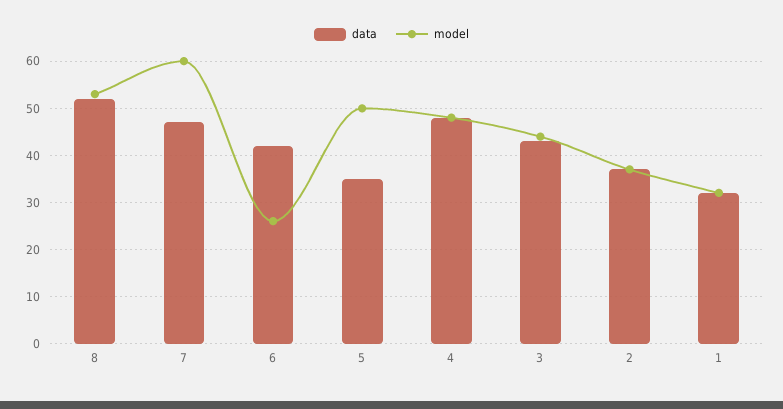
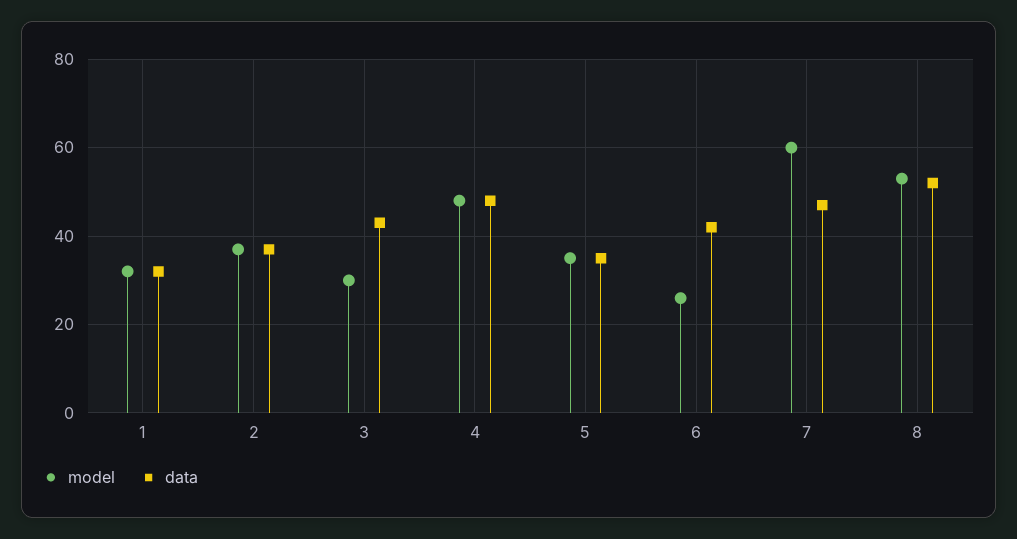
  {
    "data": {
      "8": 50,
      "7": 45,
      "6": 40,
      "5": 35,
      "4": 50,
      "3": 45,
      "2": 35,
      "1": 30
    },
    "model": {
      "8": 55,
      "7": 60,
      "6": 25,
-     "5": 50,
+     "5": 35,
      "4": 50,
-     "3": 45,
+     "3": 30,
      "2": 35,
      "1": 30
    }
  }

